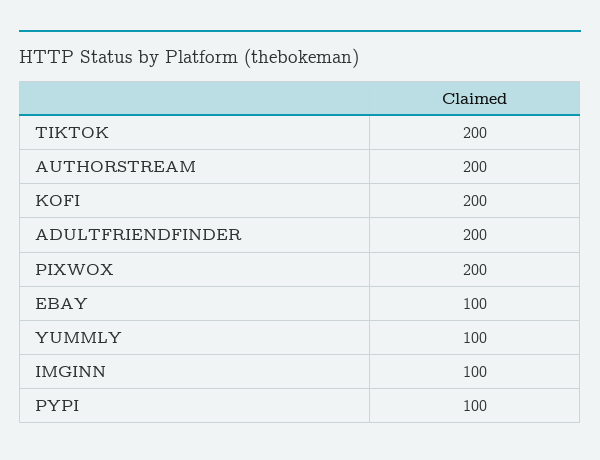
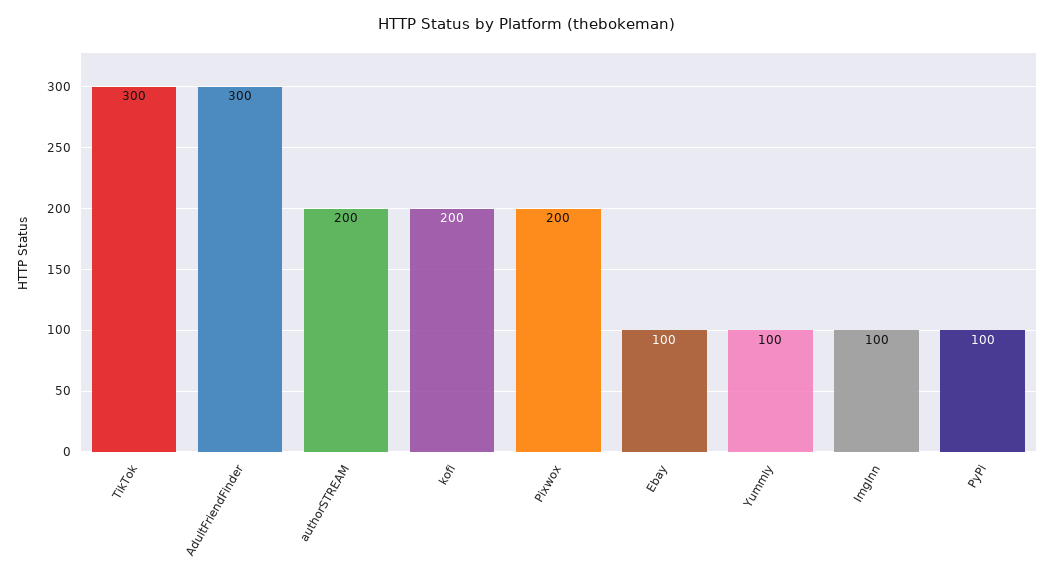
  {
-   "TIKTOK": 200,
+   "TIKTOK": 300,
    "AUTHORSTREAM": 200,
    "KOFI": 200,
-   "ADULTFRIENDFINDER": 200,
+   "ADULTFRIENDFINDER": 300,
    "PIXWOX": 200,
    "EBAY": 100,
    "YUMMLY": 100,
    "IMGINN": 100,
    "PYPI": 100
  }

